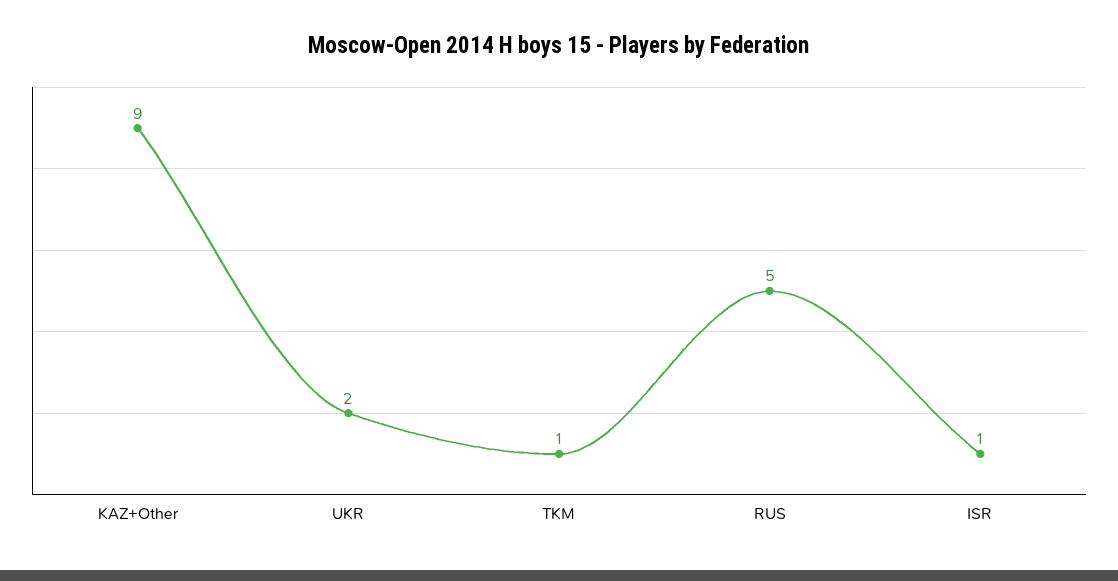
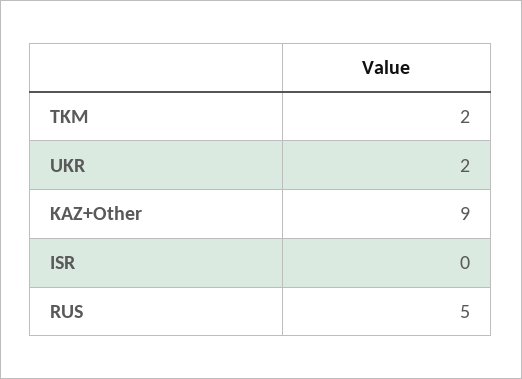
  {
    "KAZ+Other": 9,
    "UKR": 2,
-   "TKM": 1,
+   "TKM": 2,
    "RUS": 5,
-   "ISR": 1
+   "ISR": 0
  }

